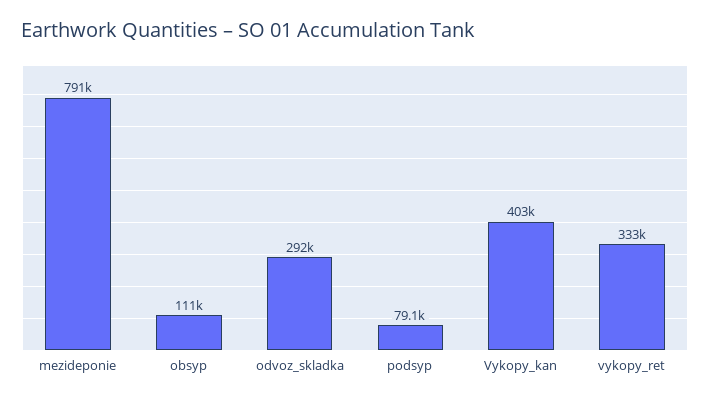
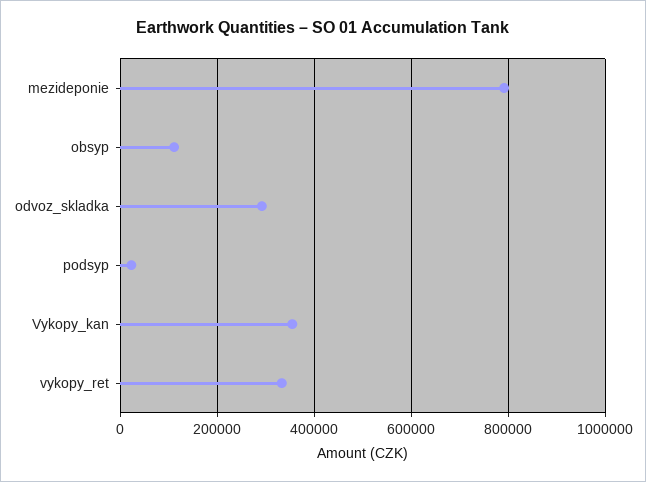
  {
    "mezideponie": 791000,
    "obsyp": 111000,
    "odvoz_skladka": 292000,
-   "podsyp": 79100,
+   "podsyp": 20000,
-   "Vykopy_kan": 403000,
+   "Vykopy_kan": 360000,
    "vykopy_ret": 333000
  }

